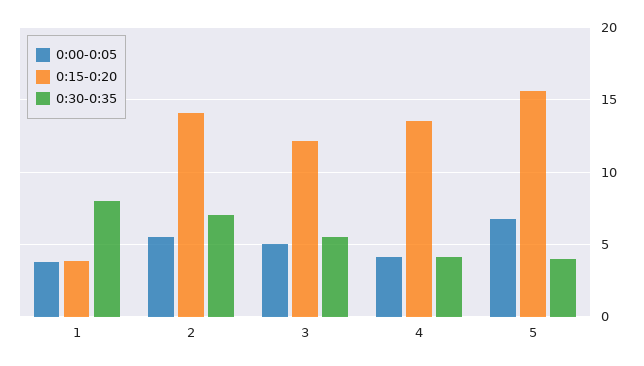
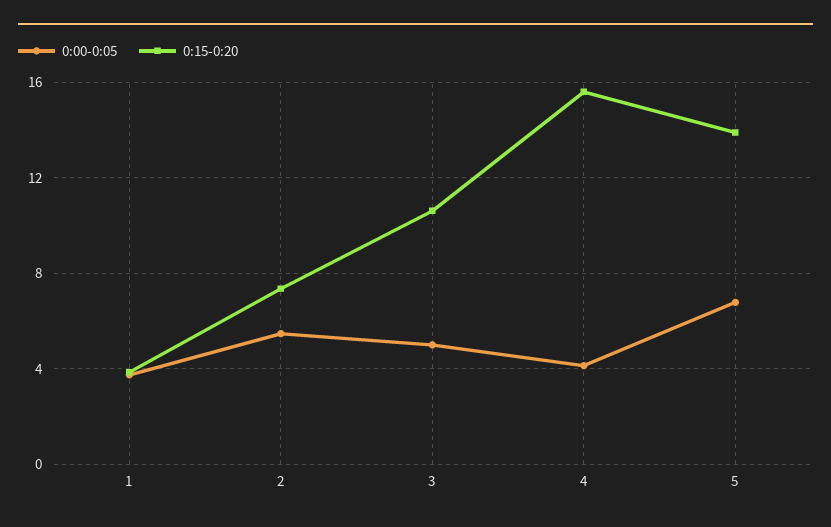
  {
    "0:00-0:05": {
      "1": 4,
      "2": 5.5,
      "3": 5,
      "4": 4,
      "5": 7
    },
    "0:15-0:20": {
      "1": 4,
-     "2": 14,
+     "2": 7.5,
-     "3": 12,
+     "3": 10.5,
-     "4": 13.5,
+     "4": 15.5,
-     "5": 15.5
+     "5": 14
-   },
+   }
-   "0:30-0:35": {
-     "1": 8,
-     "2": 7,
-     "3": 5.5,
-     "4": 4,
-     "5": 4
-   }
  }

